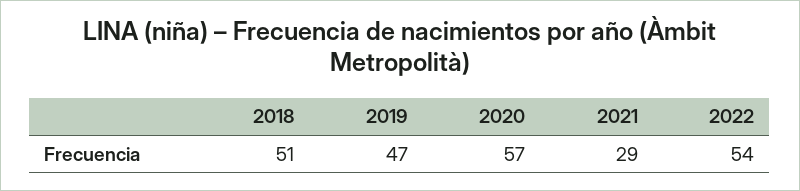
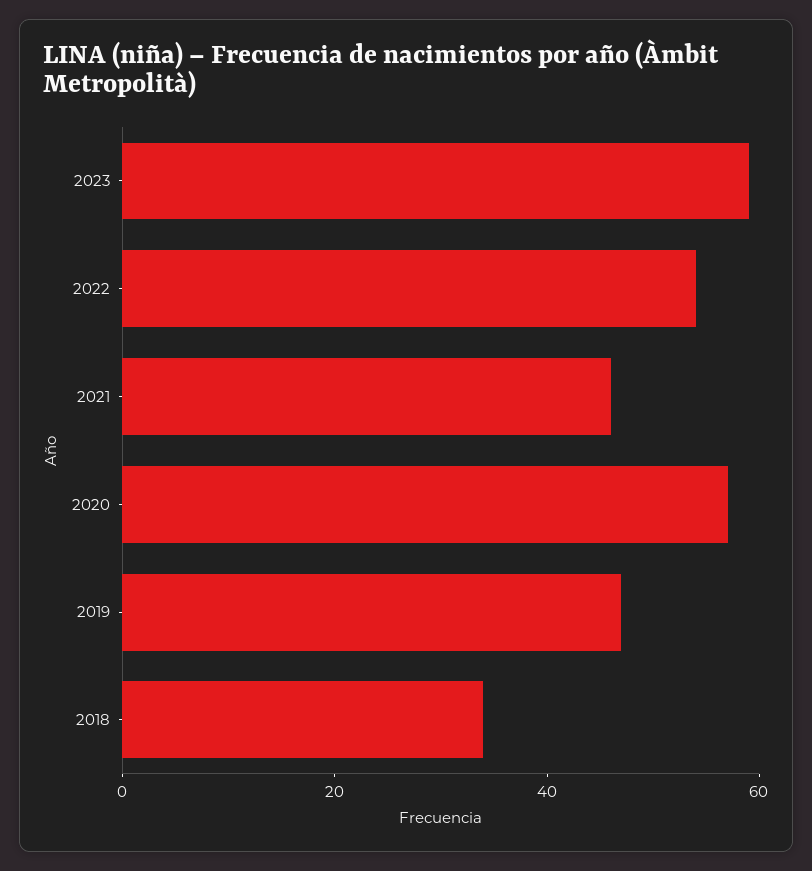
  {
-   "2018": 51,
+   "2018": 35,
    "2019": 47,
    "2020": 57,
-   "2021": 29,
+   "2021": 45,
-   "2022": 54
+   "2022": 54,
+   "2023": 60
  }

